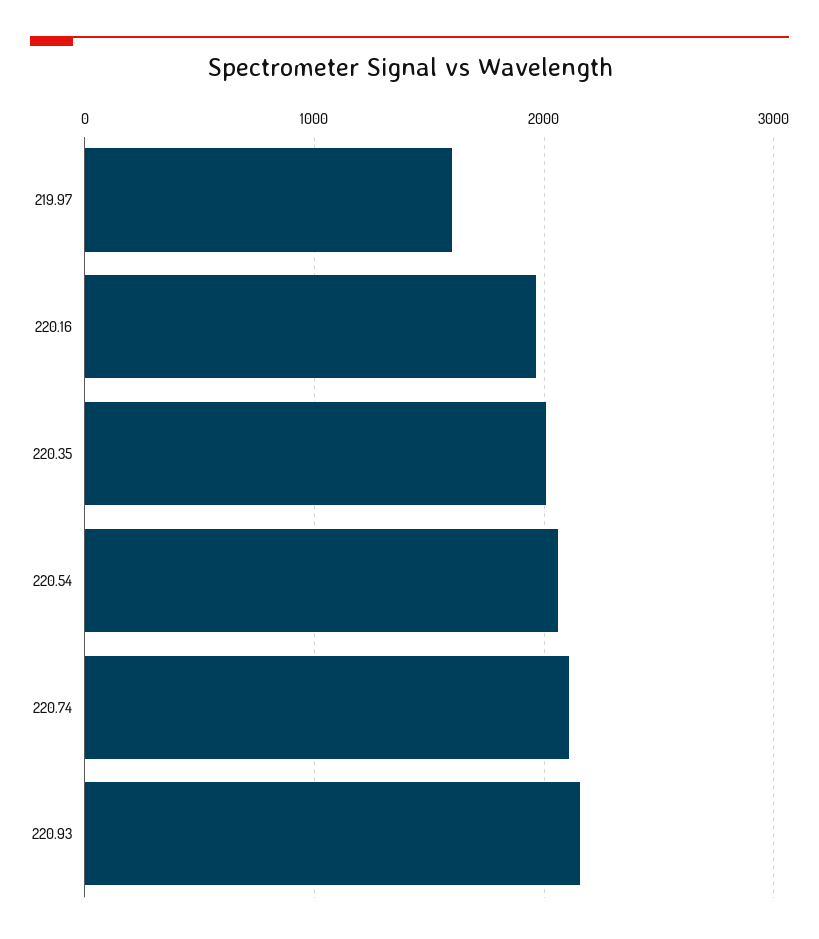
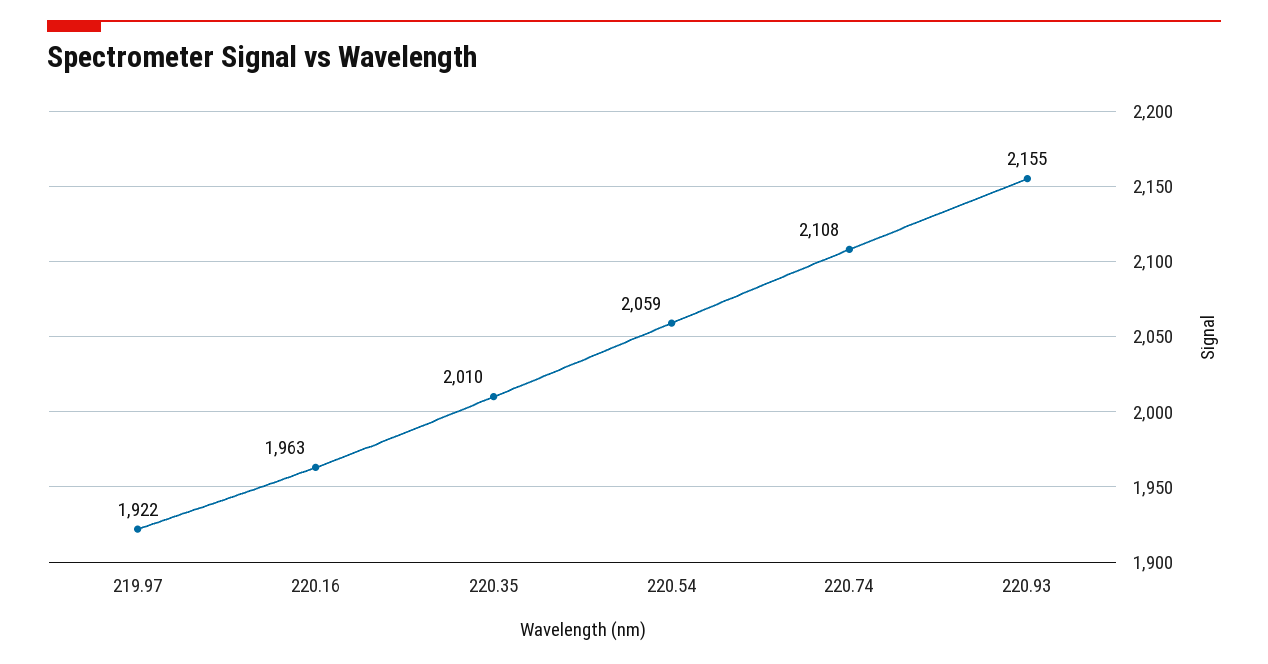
  {
-   "219.97": 1600,
+   "219.97": 1922,
    "220.16": 1963,
    "220.35": 2010,
    "220.54": 2059,
    "220.74": 2108,
    "220.93": 2155
  }

